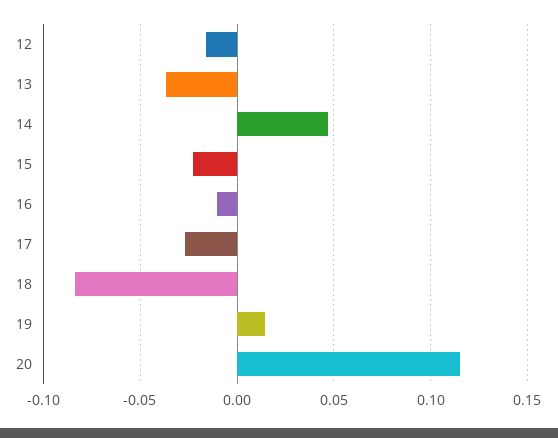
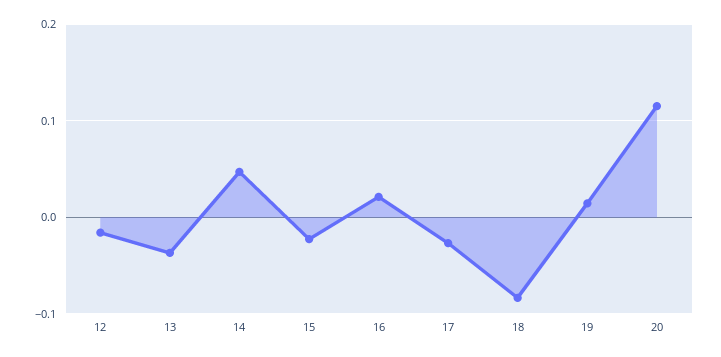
  {
    "12": -0.015,
    "13": -0.035,
    "14": 0.045,
    "15": -0.025,
-   "16": -0.01,
+   "16": 0.02,
    "17": -0.025,
    "18": -0.085,
    "19": 0.015,
    "20": 0.115
  }

